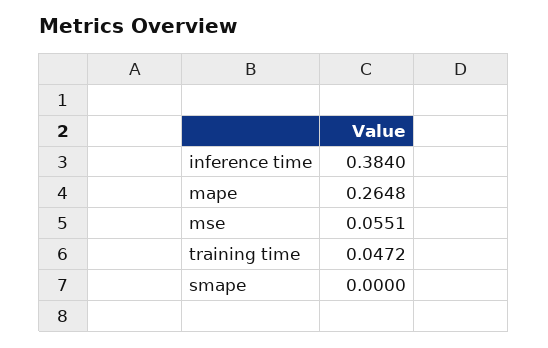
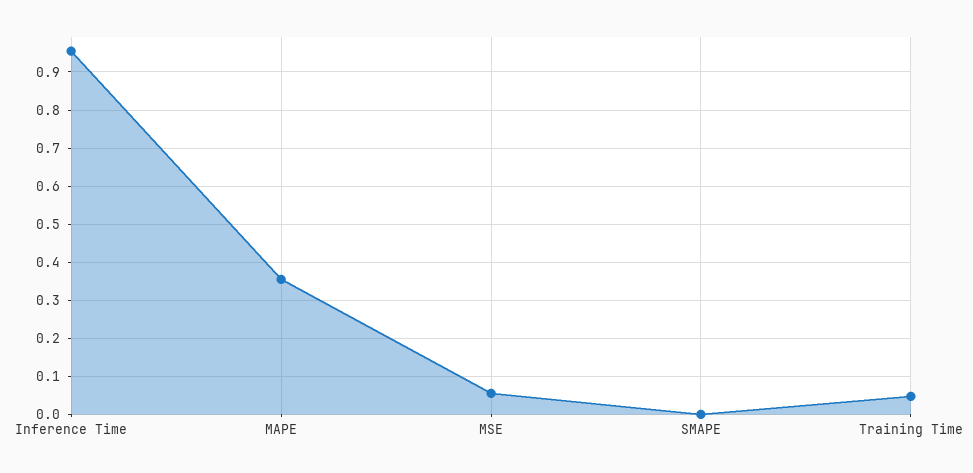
  {
-   "inference time": 0.384,
+   "inference time": 0.96,
-   "mape": 0.2648,
+   "mape": 0.36,
    "mse": 0.0551,
    "training time": 0.0472,
    "smape": 0
  }

